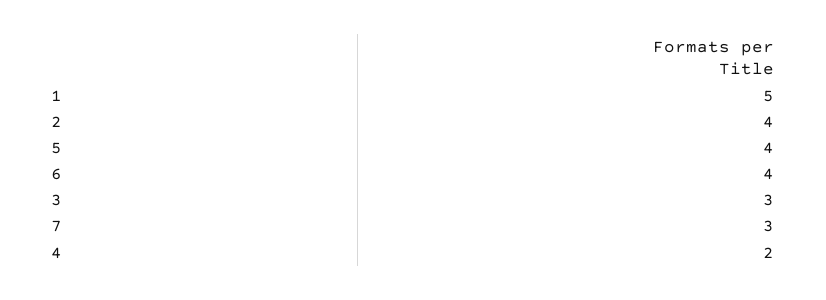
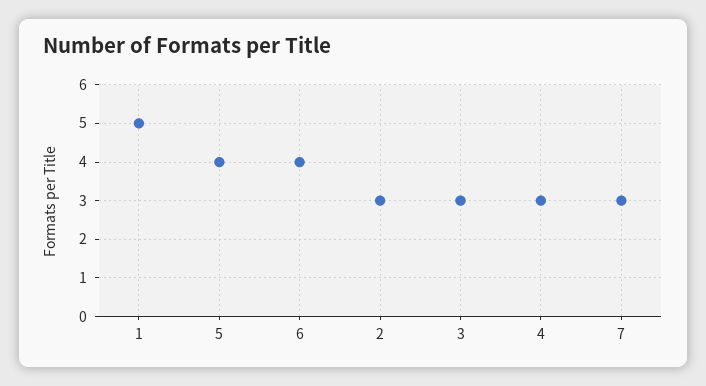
  {
    "1": 5,
-   "2": 4,
+   "2": 3,
    "5": 4,
    "6": 4,
    "3": 3,
    "7": 3,
-   "4": 2
+   "4": 3
  }

